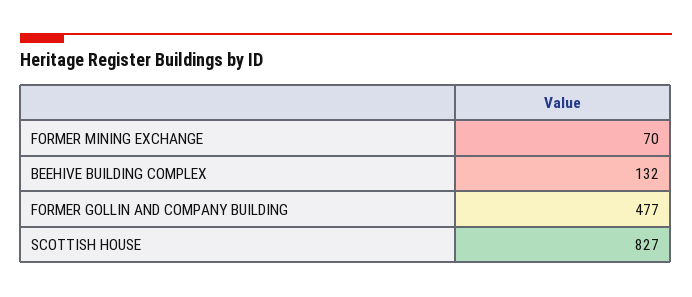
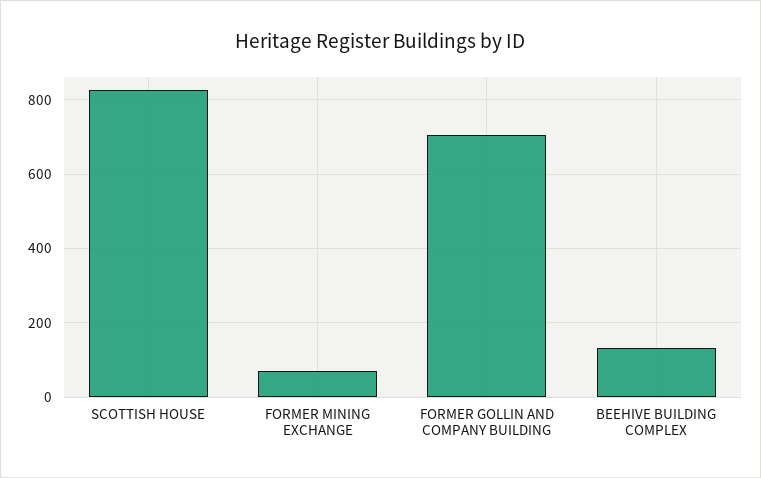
  {
    "FORMER MINING EXCHANGE": 70,
    "BEEHIVE BUILDING COMPLEX": 132,
-   "FORMER GOLLIN AND COMPANY BUILDING": 477,
+   "FORMER GOLLIN AND COMPANY BUILDING": 700,
    "SCOTTISH HOUSE": 827
  }

